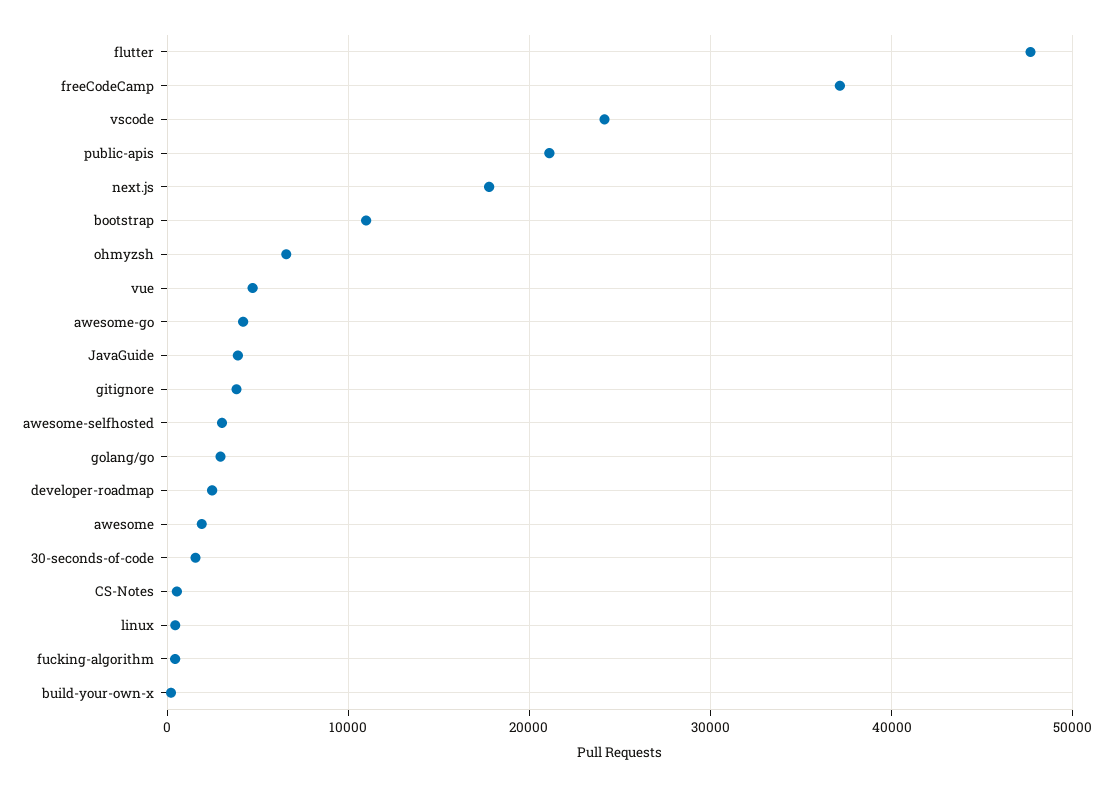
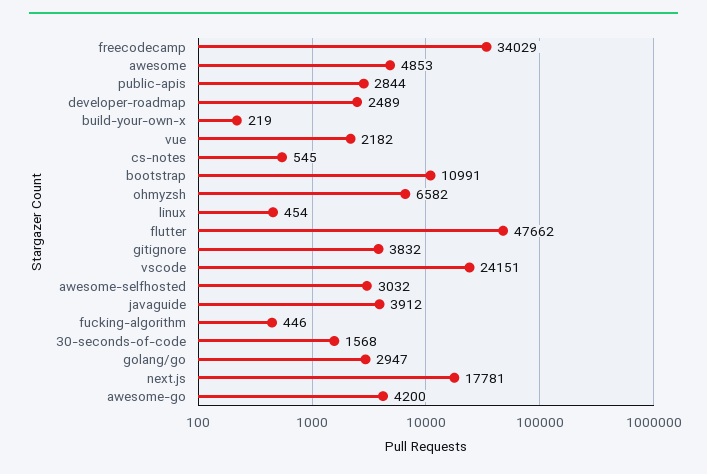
  {
    "flutter": 47662,
-   "freeCodeCamp": 37000,
+   "freeCodeCamp": 34029,
    "vscode": 24151,
-   "public-apis": 21000,
+   "public-apis": 2844,
    "next.js": 17781,
    "bootstrap": 10991,
    "ohmyzsh": 6582,
-   "vue": 5000,
+   "vue": 2182,
    "awesome-go": 4200,
    "JavaGuide": 3912,
    "gitignore": 3832,
    "awesome-selfhosted": 3032,
    "golang/go": 2947,
    "developer-roadmap": 2489,
-   "awesome": 2000,
+   "awesome": 4853,
    "30-seconds-of-code": 1568,
    "CS-Notes": 545,
    "linux": 454,
    "fucking-algorithm": 446,
    "build-your-own-x": 219
  }

